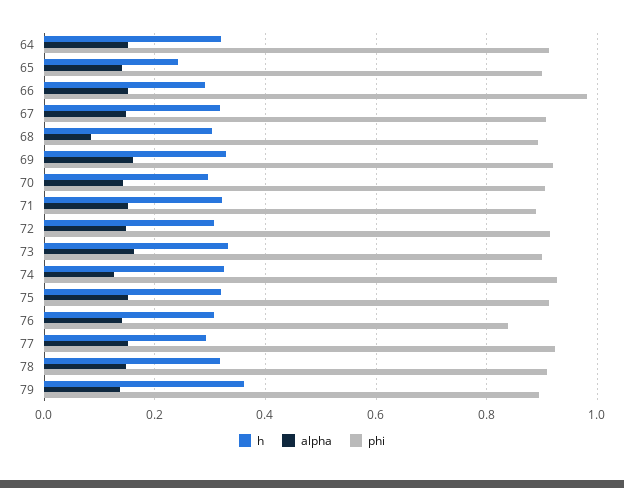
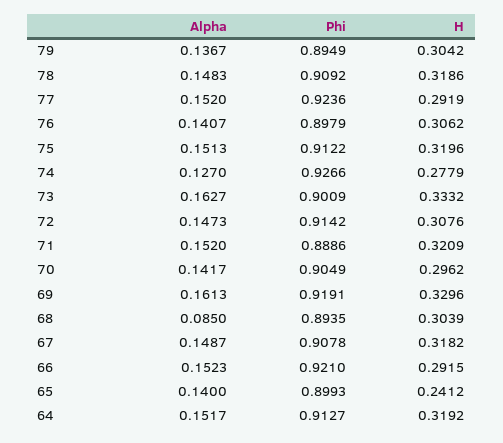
  {
    "h": {
      "64": 0.3192,
      "65": 0.2412,
      "66": 0.2915,
      "67": 0.3182,
      "68": 0.3039,
      "69": 0.3296,
      "70": 0.2962,
      "71": 0.3209,
      "72": 0.3076,
      "73": 0.3332,
-     "74": 0.32,
+     "74": 0.2779,
      "75": 0.3196,
      "76": 0.3062,
      "77": 0.2919,
      "78": 0.3186,
-     "79": 0.36
+     "79": 0.3042
    },
    "alpha": {
      "64": 0.1517,
      "65": 0.14,
      "66": 0.1523,
      "67": 0.1487,
      "68": 0.085,
      "69": 0.1613,
      "70": 0.1417,
      "71": 0.152,
      "72": 0.1473,
      "73": 0.1627,
      "74": 0.127,
      "75": 0.1513,
      "76": 0.1407,
      "77": 0.152,
      "78": 0.1483,
      "79": 0.1367
    },
    "phi": {
      "64": 0.9127,
      "65": 0.8993,
-     "66": 0.98,
+     "66": 0.921,
      "67": 0.9078,
      "68": 0.8935,
      "69": 0.9191,
      "70": 0.9049,
      "71": 0.8886,
      "72": 0.9142,
      "73": 0.9009,
      "74": 0.9266,
      "75": 0.9122,
-     "76": 0.84,
+     "76": 0.8979,
      "77": 0.9236,
      "78": 0.9092,
      "79": 0.8949
    }
  }

